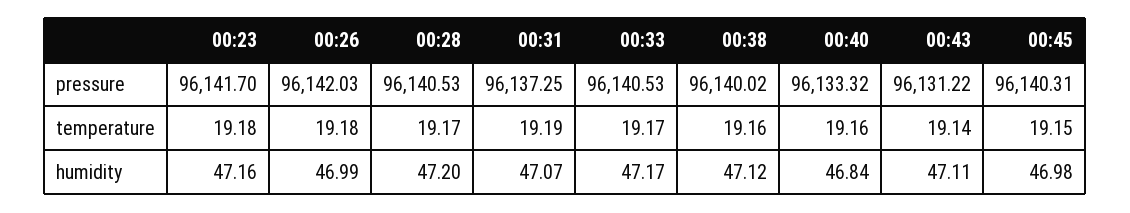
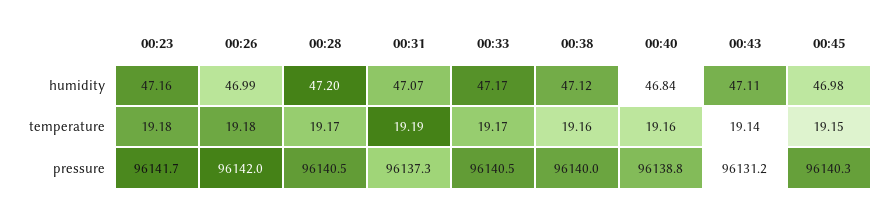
  {
    "00:23": {
      "pressure": 96141.7,
      "temperature": 19.18,
      "humidity": 47.16
    },
    "00:26": {
      "pressure": 96142.03,
      "temperature": 19.18,
      "humidity": 46.99
    },
    "00:28": {
      "pressure": 96140.53,
      "temperature": 19.17,
      "humidity": 47.2
    },
    "00:31": {
      "pressure": 96137.25,
      "temperature": 19.19,
      "humidity": 47.07
    },
    "00:33": {
      "pressure": 96140.53,
      "temperature": 19.17,
      "humidity": 47.17
    },
    "00:38": {
      "pressure": 96140.02,
      "temperature": 19.16,
      "humidity": 47.12
    },
    "00:40": {
-     "pressure": 96133.32,
+     "pressure": 96138.8,
      "temperature": 19.16,
      "humidity": 46.84
    },
    "00:43": {
      "pressure": 96131.22,
      "temperature": 19.14,
      "humidity": 47.11
    },
    "00:45": {
      "pressure": 96140.31,
      "temperature": 19.15,
      "humidity": 46.98
    }
  }

